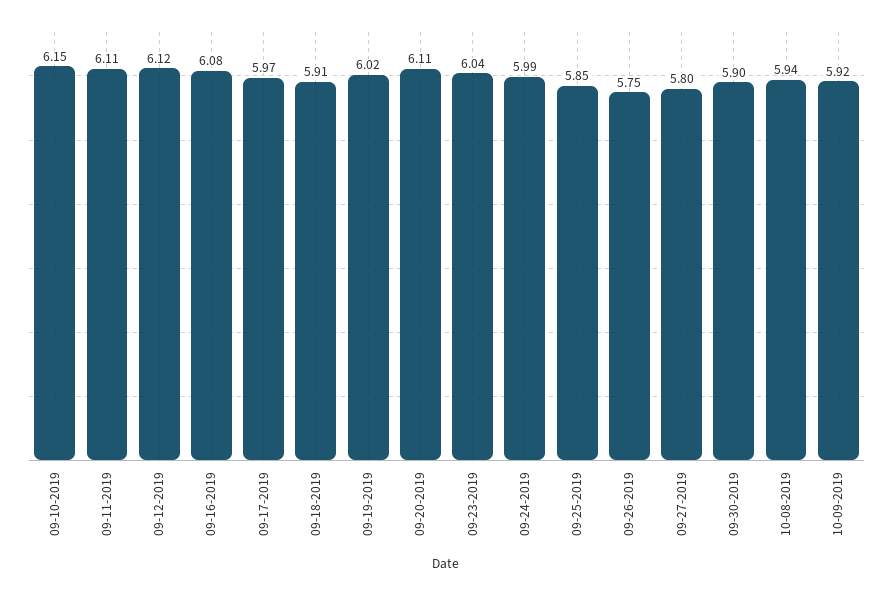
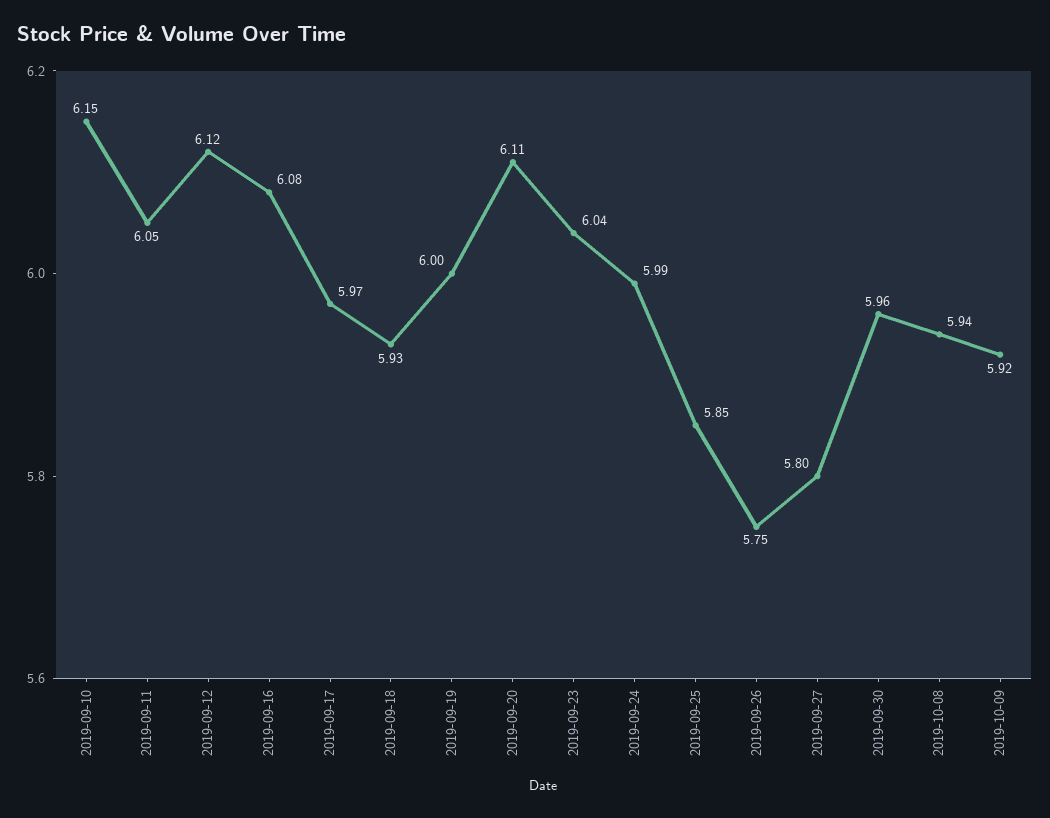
  {
    "09-10-2019": 6.15,
-   "09-11-2019": 6.11,
+   "09-11-2019": 6.05,
    "09-12-2019": 6.12,
    "09-16-2019": 6.08,
    "09-17-2019": 5.97,
-   "09-18-2019": 5.91,
+   "09-18-2019": 5.93,
-   "09-19-2019": 6.02,
+   "09-19-2019": 6,
    "09-20-2019": 6.11,
    "09-23-2019": 6.04,
    "09-24-2019": 5.99,
    "09-25-2019": 5.85,
    "09-26-2019": 5.75,
    "09-27-2019": 5.8,
-   "09-30-2019": 5.9,
+   "09-30-2019": 5.96,
    "10-08-2019": 5.94,
    "10-09-2019": 5.92
  }

